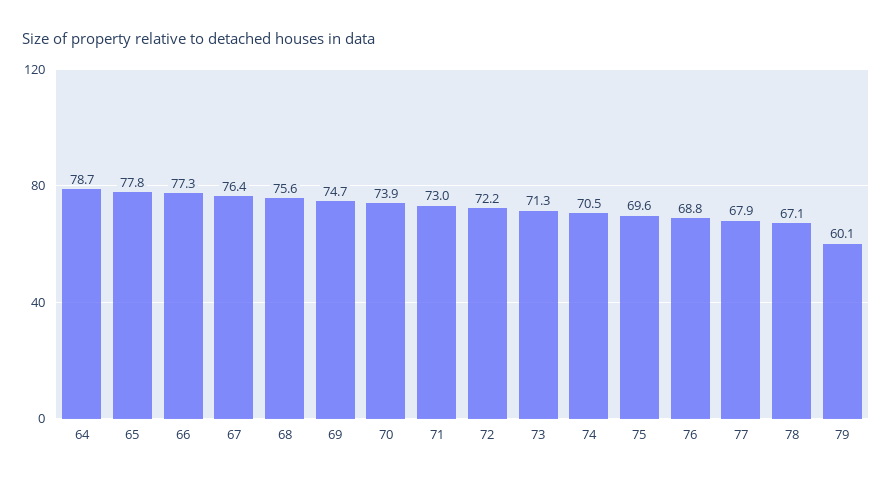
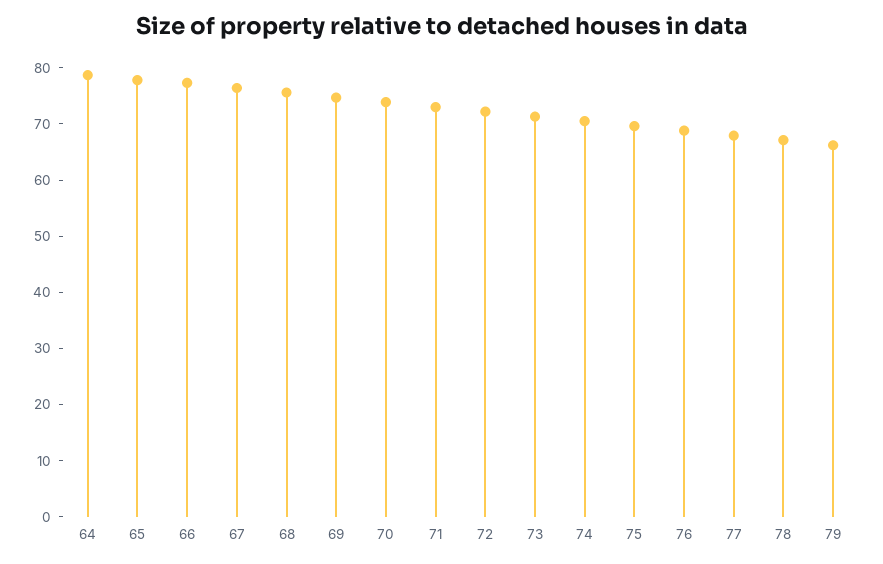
  {
    "64": 78.7,
    "65": 77.8,
    "66": 77.3,
    "67": 76.4,
    "68": 75.6,
    "69": 74.7,
    "70": 73.9,
    "71": 73,
    "72": 72.2,
    "73": 71.3,
    "74": 70.5,
    "75": 69.6,
    "76": 68.8,
    "77": 67.9,
    "78": 67.1,
-   "79": 60.1
+   "79": 66
  }

